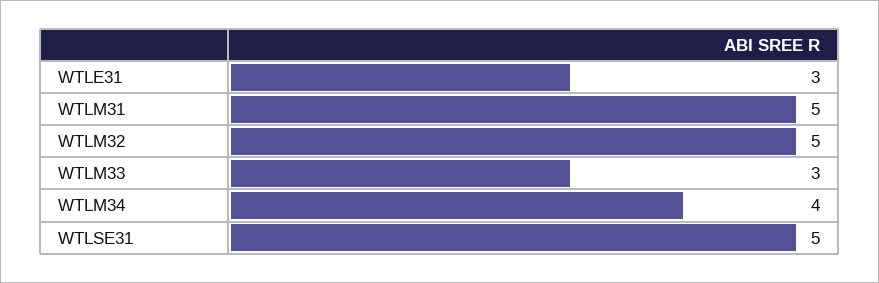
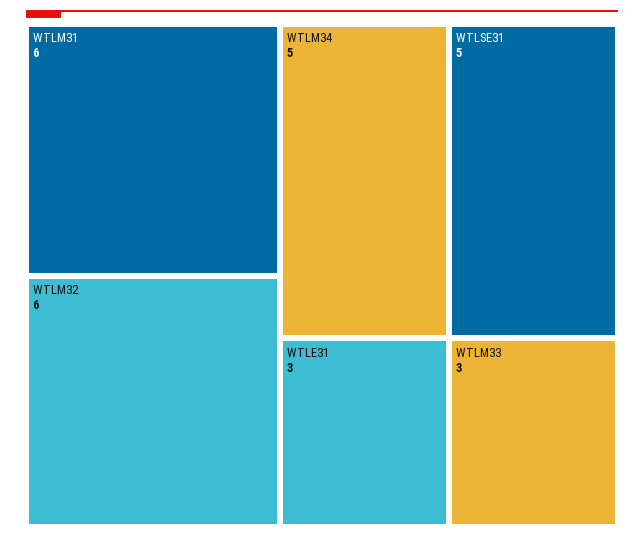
  {
    "WTLE31": 3,
-   "WTLM31": 5,
+   "WTLM31": 6,
-   "WTLM32": 5,
+   "WTLM32": 6,
    "WTLM33": 3,
-   "WTLM34": 4,
+   "WTLM34": 5,
    "WTLSE31": 5
  }

